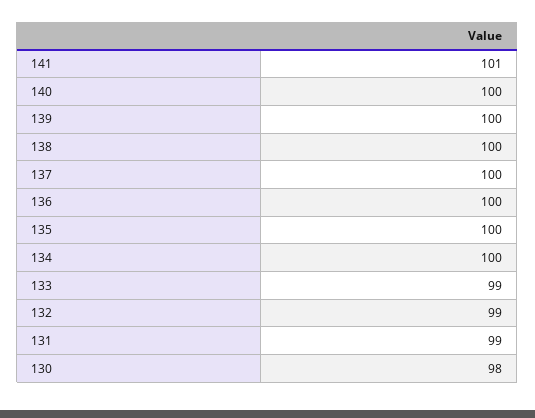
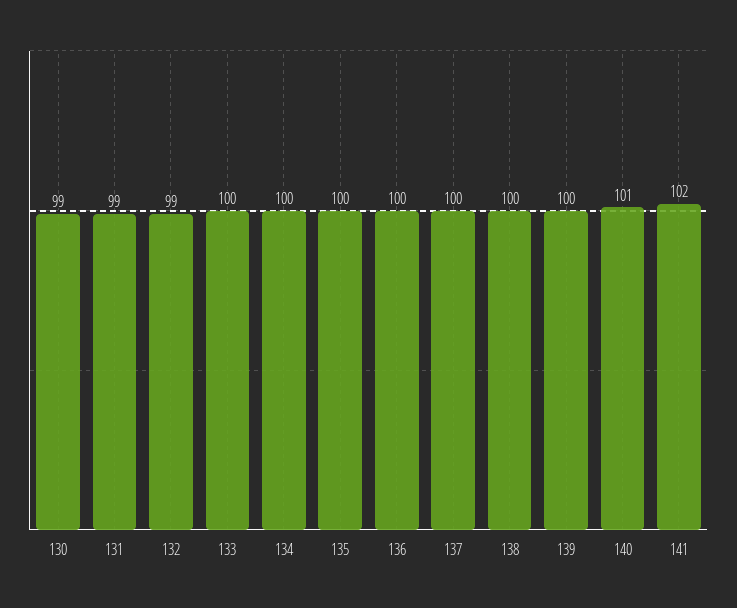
  {
-   "141": 101,
+   "141": 102,
-   "140": 100,
+   "140": 101,
    "139": 100,
    "138": 100,
    "137": 100,
    "136": 100,
    "135": 100,
    "134": 100,
-   "133": 99,
+   "133": 100,
    "132": 99,
    "131": 99,
-   "130": 98
+   "130": 99
  }

